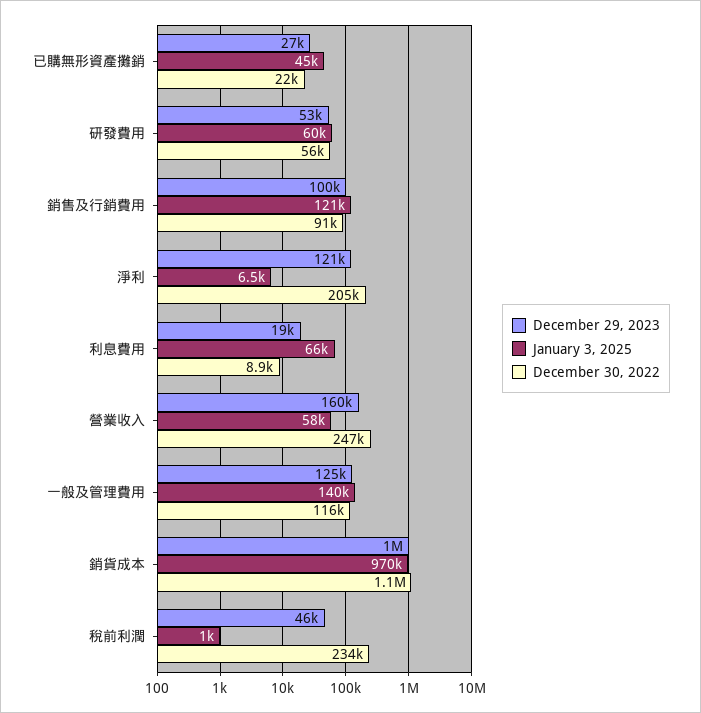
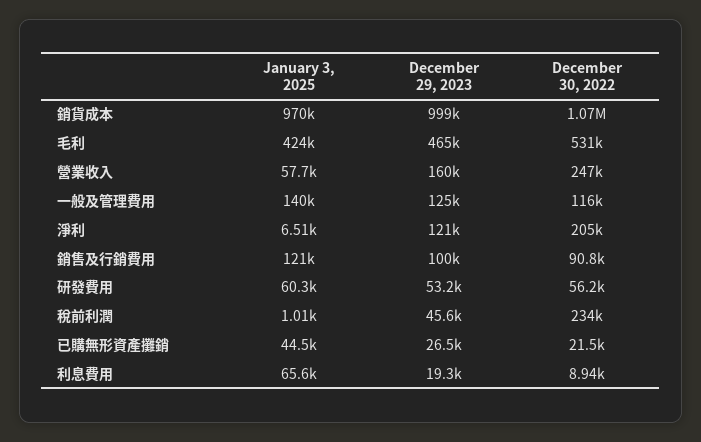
  {
    "December 29, 2023": {
      "已購無形資產攤銷": 26500,
      "研發費用": 53200,
      "銷售及行銷費用": 100000,
      "淨利": 121000,
      "利息費用": 19300,
      "營業收入": 160000,
      "一般及管理費用": 125000,
      "銷貨成本": 999000,
-     "稅前利潤": 45600
+     "稅前利潤": 45600,
+     "毛利": 465000
    },
    "January 3, 2025": {
      "已購無形資產攤銷": 44500,
      "研發費用": 60300,
      "銷售及行銷費用": 121000,
      "淨利": 6510,
      "利息費用": 65600,
      "營業收入": 57700,
      "一般及管理費用": 140000,
      "銷貨成本": 970000,
-     "稅前利潤": 1010
+     "稅前利潤": 1010,
+     "毛利": 424000
    },
    "December 30, 2022": {
      "已購無形資產攤銷": 21500,
      "研發費用": 56200,
      "銷售及行銷費用": 90800,
      "淨利": 205000,
      "利息費用": 8940,
      "營業收入": 247000,
      "一般及管理費用": 116000,
      "銷貨成本": 1070000,
-     "稅前利潤": 234000
+     "稅前利潤": 234000,
+     "毛利": 531000
    }
  }

